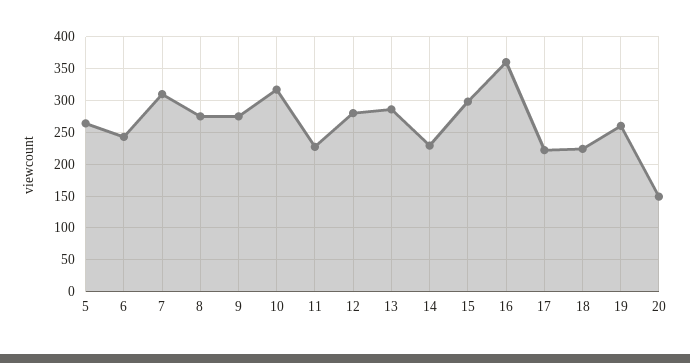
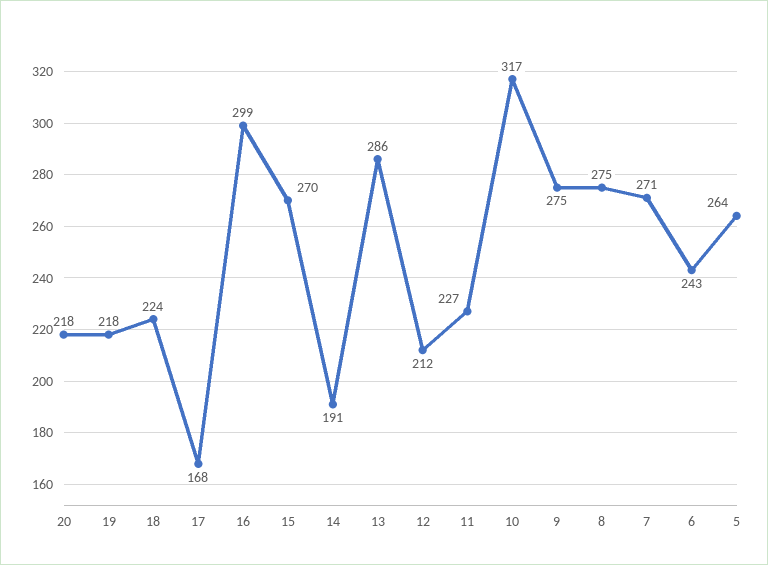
  {
    "5": 264,
    "6": 243,
-   "7": 310,
+   "7": 271,
    "8": 275,
    "9": 275,
    "10": 317,
    "11": 227,
-   "12": 280,
+   "12": 212,
    "13": 286,
-   "14": 230,
+   "14": 191,
-   "15": 300,
+   "15": 270,
-   "16": 360,
+   "16": 299,
-   "17": 220,
+   "17": 168,
    "18": 224,
-   "19": 260,
+   "19": 218,
-   "20": 150
+   "20": 218
  }

